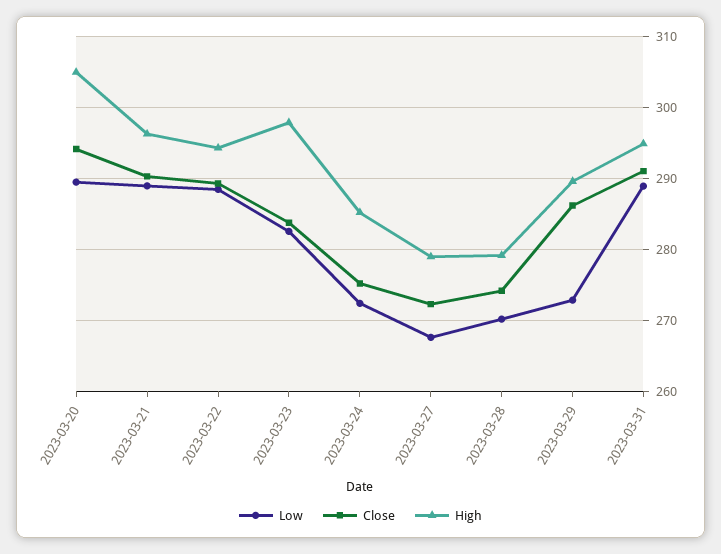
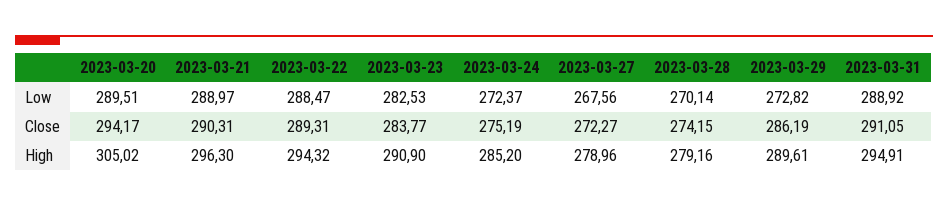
  {
    "Low": {
      "2023-03-20": 289.51,
      "2023-03-21": 288.97,
      "2023-03-22": 288.47,
      "2023-03-23": 282.53,
      "2023-03-24": 272.37,
      "2023-03-27": 267.56,
      "2023-03-28": 270.14,
      "2023-03-29": 272.82,
      "2023-03-31": 288.92
    },
    "Close": {
      "2023-03-20": 294.17,
      "2023-03-21": 290.31,
      "2023-03-22": 289.31,
      "2023-03-23": 283.77,
      "2023-03-24": 275.19,
      "2023-03-27": 272.27,
      "2023-03-28": 274.15,
      "2023-03-29": 286.19,
      "2023-03-31": 291.05
    },
    "High": {
      "2023-03-20": 305.02,
      "2023-03-21": 296.3,
      "2023-03-22": 294.32,
-     "2023-03-23": 298,
+     "2023-03-23": 290.9,
      "2023-03-24": 285.2,
      "2023-03-27": 278.96,
      "2023-03-28": 279.16,
      "2023-03-29": 289.61,
      "2023-03-31": 294.91
    }
  }

